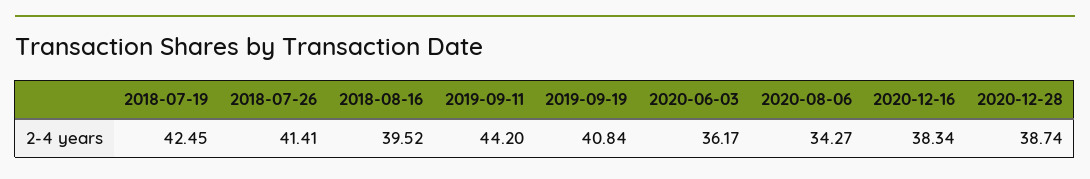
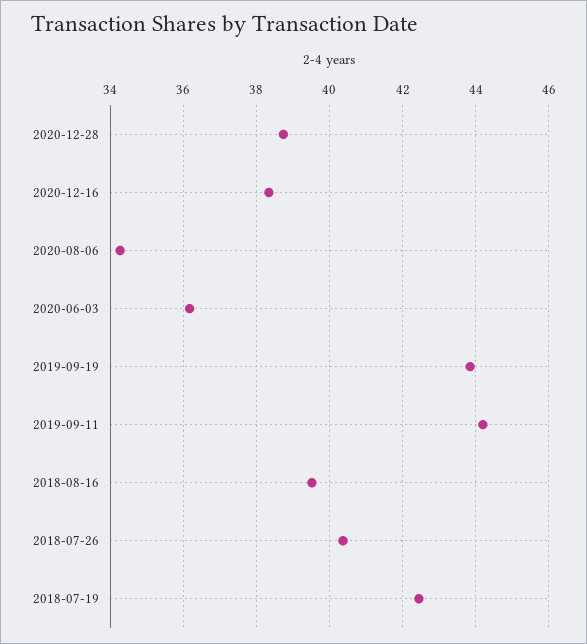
  {
    "2018-07-19": 42.45,
-   "2018-07-26": 41.41,
+   "2018-07-26": 40.4,
    "2018-08-16": 39.52,
    "2019-09-11": 44.2,
-   "2019-09-19": 40.84,
+   "2019-09-19": 43.8,
    "2020-06-03": 36.17,
    "2020-08-06": 34.27,
    "2020-12-16": 38.34,
    "2020-12-28": 38.74
  }

